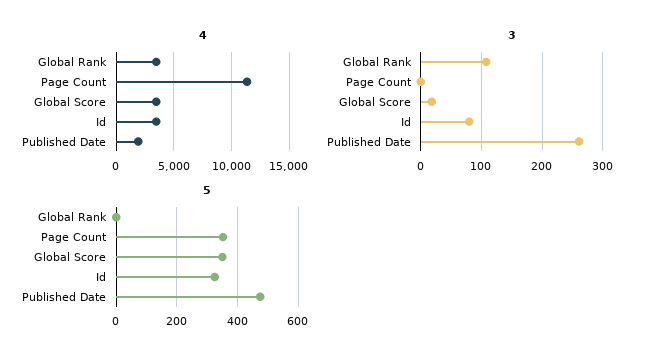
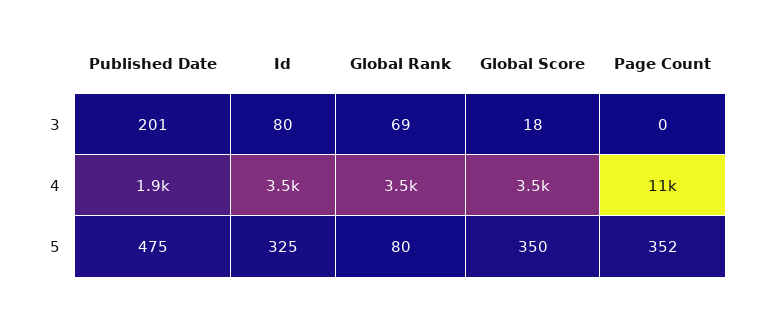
  {
    "4": {
      "Global Rank": 3500,
      "Page Count": 11000,
      "Global Score": 3500,
      "Id": 3500,
      "Published Date": 1900
    },
    "3": {
-     "Global Rank": 110,
+     "Global Rank": 69,
      "Page Count": 0,
      "Global Score": 18,
      "Id": 80,
-     "Published Date": 260
+     "Published Date": 201
    },
    "5": {
-     "Global Rank": 0,
+     "Global Rank": 80,
      "Page Count": 352,
      "Global Score": 350,
      "Id": 325,
      "Published Date": 475
    }
  }

